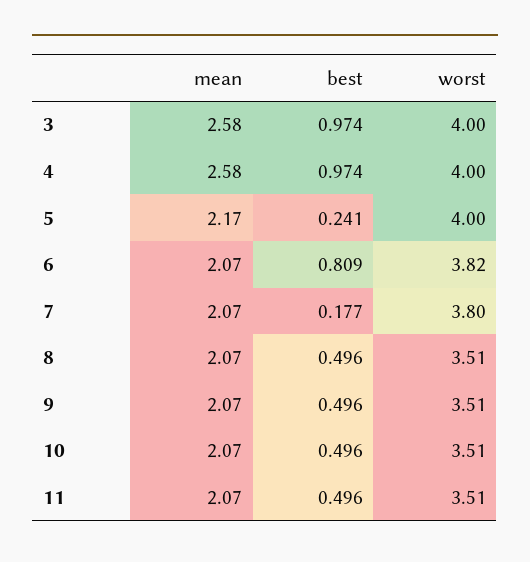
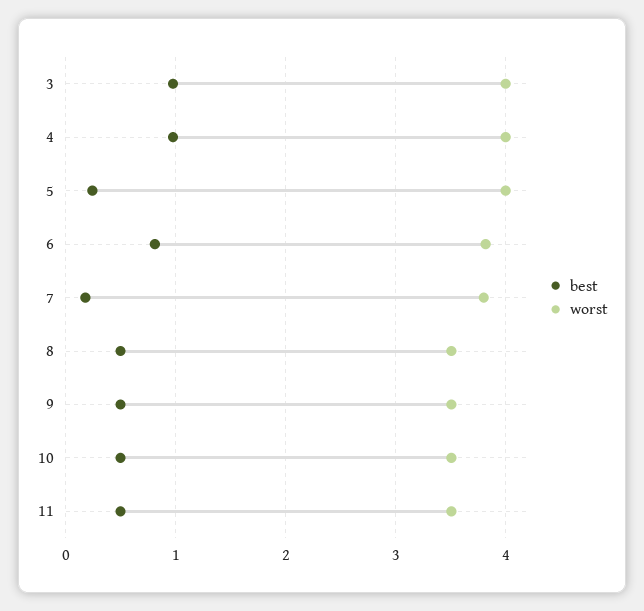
  {
-   "mean": {
-     "3": 2.58,
-     "4": 2.58,
-     "5": 2.17,
-     "6": 2.07,
-     "7": 2.07,
-     "8": 2.07,
-     "9": 2.07,
-     "10": 2.07,
-     "11": 2.07
-   },
    "best": {
      "3": 0.974,
      "4": 0.974,
      "5": 0.241,
      "6": 0.809,
      "7": 0.177,
      "8": 0.496,
      "9": 0.496,
      "10": 0.496,
      "11": 0.496
    },
    "worst": {
      "3": 4,
      "4": 4,
      "5": 4,
      "6": 3.82,
      "7": 3.8,
      "8": 3.51,
      "9": 3.51,
      "10": 3.51,
      "11": 3.51
    }
  }

